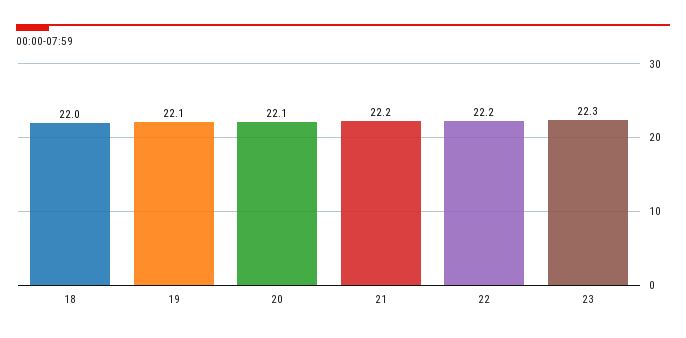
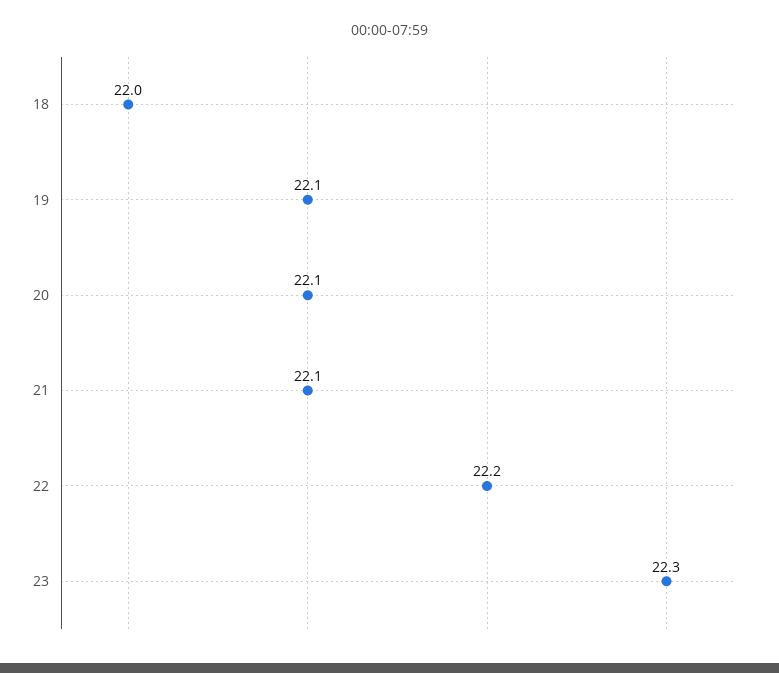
  {
    "18": 22,
    "19": 22.1,
    "20": 22.1,
-   "21": 22.2,
+   "21": 22.1,
    "22": 22.2,
    "23": 22.3
  }

